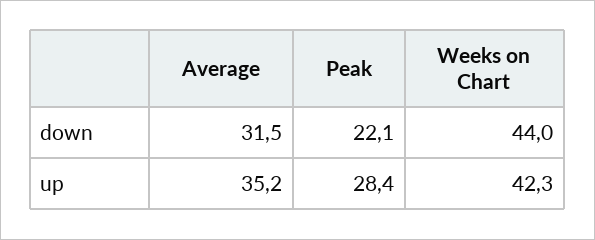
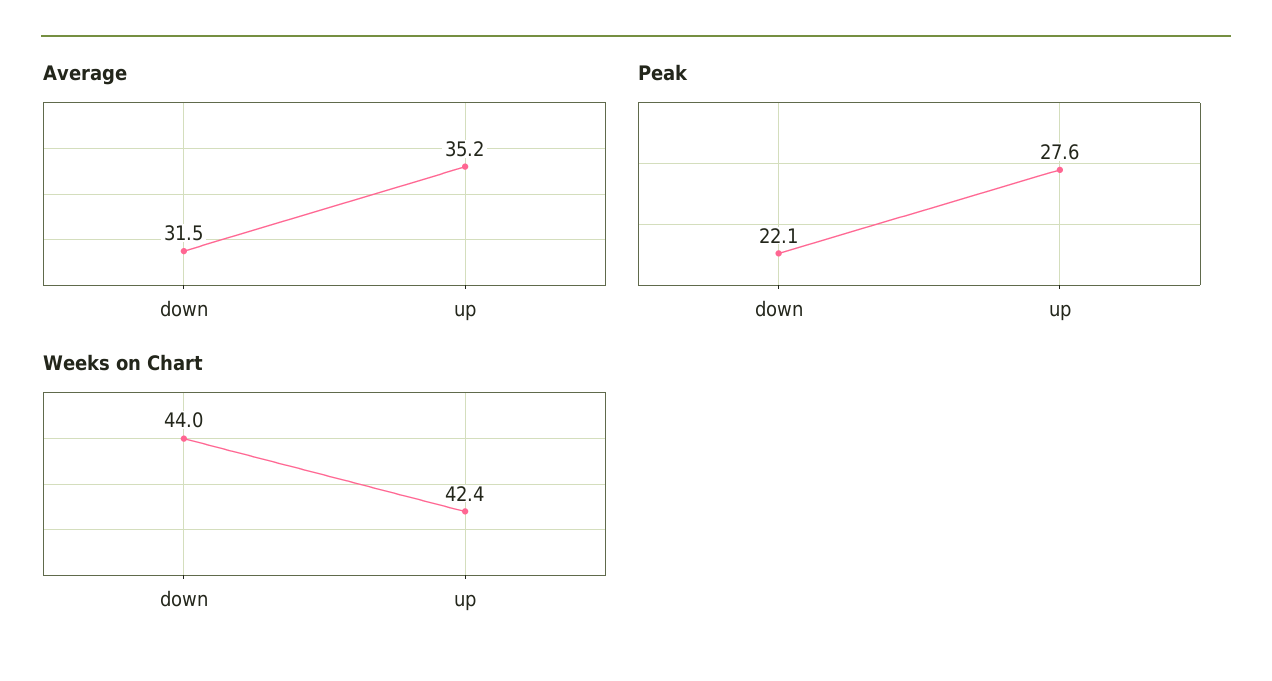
  {
    "Average": {
      "down": 31.5,
      "up": 35.2
    },
    "Peak": {
      "down": 22.1,
-     "up": 28.4
+     "up": 27.6
    },
    "Weeks on Chart": {
      "down": 44,
-     "up": 42.3
+     "up": 42.4
    }
  }

